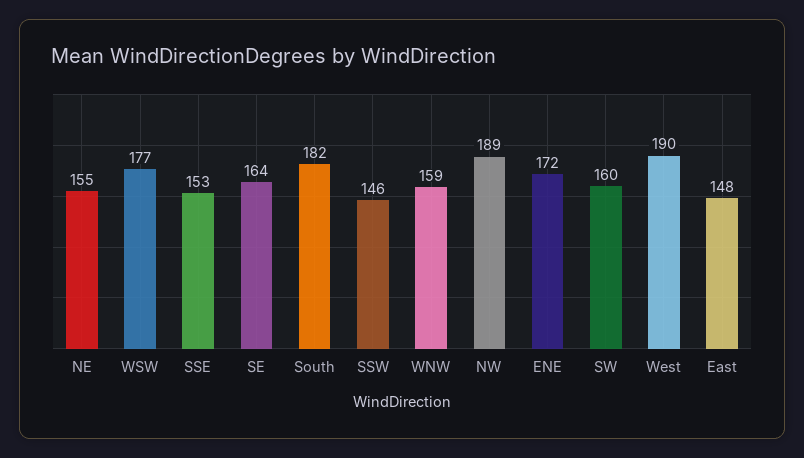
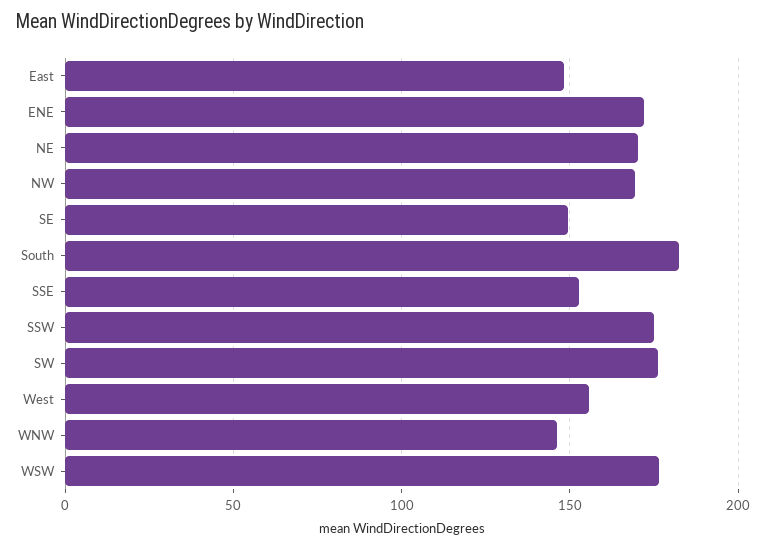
  {
-   "NE": 155,
+   "NE": 170,
    "WSW": 177,
    "SSE": 153,
-   "SE": 164,
+   "SE": 150,
    "South": 182,
-   "SSW": 146,
+   "SSW": 175,
-   "WNW": 159,
+   "WNW": 145,
-   "NW": 189,
+   "NW": 170,
    "ENE": 172,
-   "SW": 160,
+   "SW": 175,
-   "West": 190,
+   "West": 155,
    "East": 148
  }

